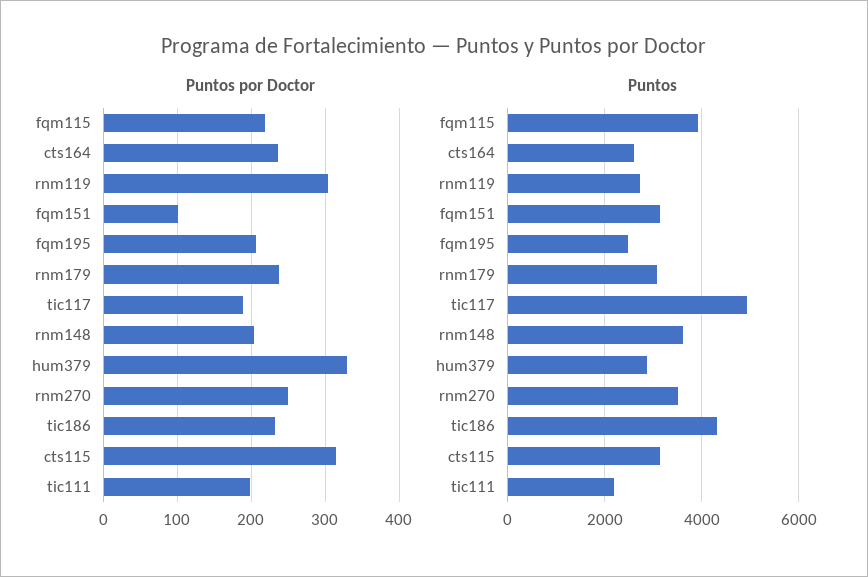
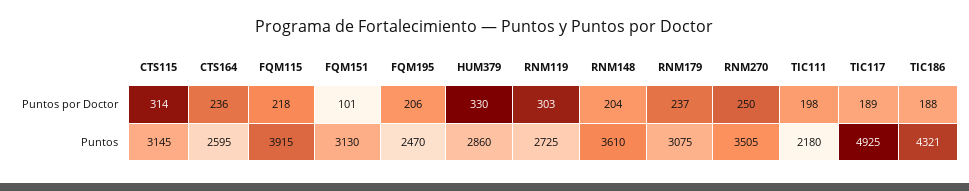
  {
    "Puntos por Doctor": {
      "fqm115": 218,
      "cts164": 236,
      "rnm119": 303,
      "fqm151": 101,
      "fqm195": 206,
      "rnm179": 237,
      "tic117": 189,
      "rnm148": 204,
      "hum379": 330,
      "rnm270": 250,
-     "tic186": 230,
+     "tic186": 188,
      "cts115": 314,
      "tic111": 198
    },
    "Puntos": {
      "fqm115": 3915,
      "cts164": 2595,
      "rnm119": 2725,
      "fqm151": 3130,
      "fqm195": 2470,
      "rnm179": 3075,
      "tic117": 4925,
      "rnm148": 3610,
      "hum379": 2860,
      "rnm270": 3505,
      "tic186": 4321,
      "cts115": 3145,
      "tic111": 2180
    }
  }

